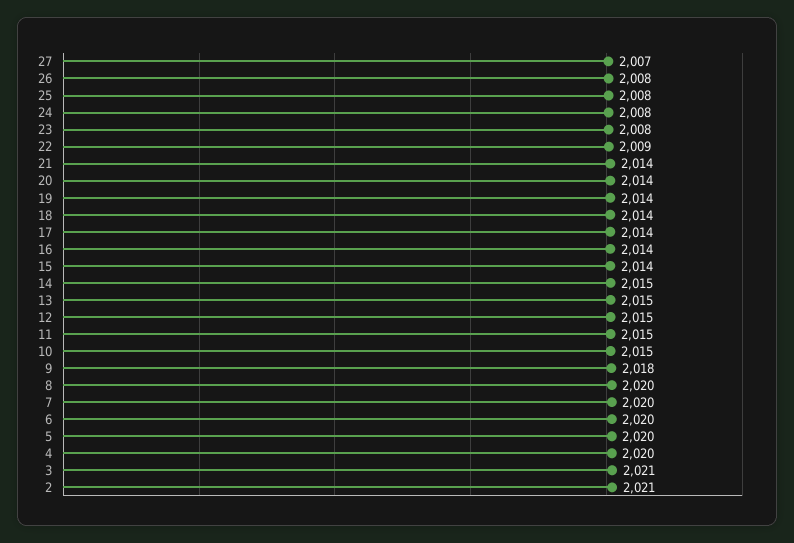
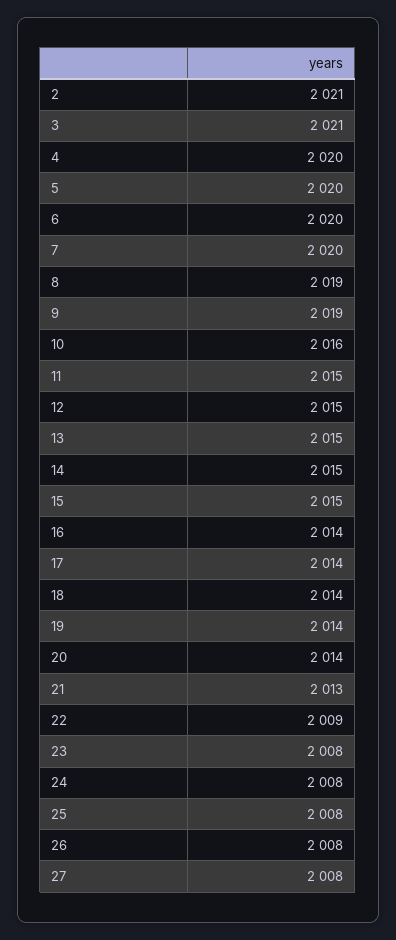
  {
-   "27": 2007,
+   "27": 2008,
    "26": 2008,
    "25": 2008,
    "24": 2008,
    "23": 2008,
    "22": 2009,
-   "21": 2014,
+   "21": 2013,
    "20": 2014,
    "19": 2014,
    "18": 2014,
    "17": 2014,
    "16": 2014,
-   "15": 2014,
+   "15": 2015,
    "14": 2015,
    "13": 2015,
    "12": 2015,
    "11": 2015,
-   "10": 2015,
+   "10": 2016,
-   "9": 2018,
+   "9": 2019,
-   "8": 2020,
+   "8": 2019,
    "7": 2020,
    "6": 2020,
    "5": 2020,
    "4": 2020,
    "3": 2021,
    "2": 2021
  }

